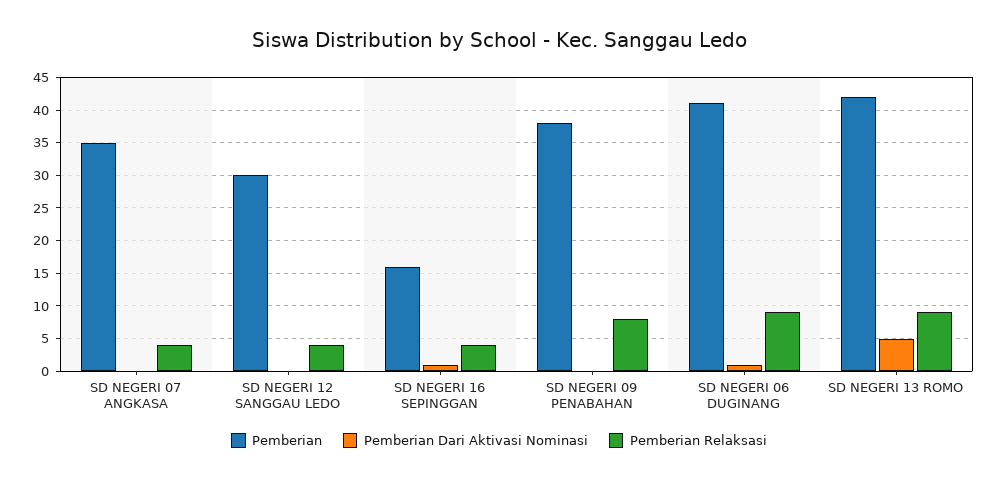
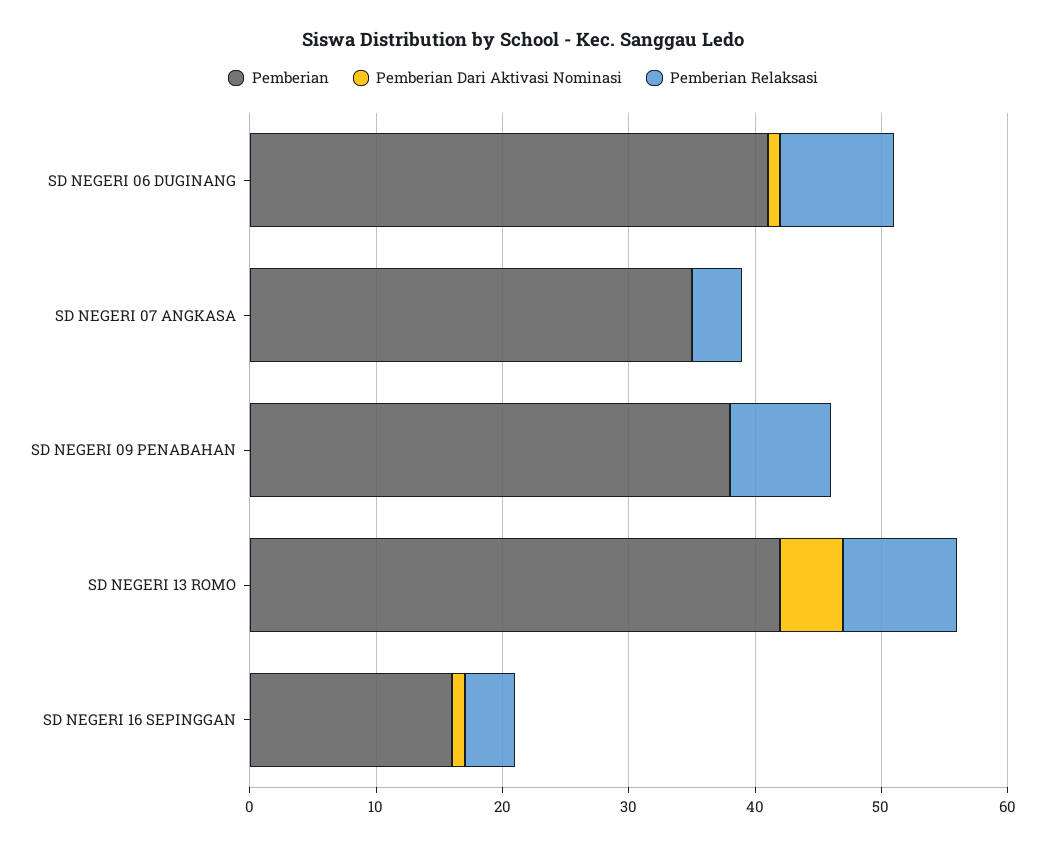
  {
    "Pemberian": {
      "SD NEGERI 07 ANGKASA": 35,
-     "SD NEGERI 12 SANGGAU LEDO": 30,
      "SD NEGERI 16 SEPINGGAN": 16,
      "SD NEGERI 09 PENABAHAN": 38,
      "SD NEGERI 06 DUGINANG": 41,
      "SD NEGERI 13 ROMO": 42
    },
    "Pemberian Dari Aktivasi Nominasi": {
      "SD NEGERI 07 ANGKASA": 0,
-     "SD NEGERI 12 SANGGAU LEDO": 0,
      "SD NEGERI 16 SEPINGGAN": 1,
      "SD NEGERI 09 PENABAHAN": 0,
      "SD NEGERI 06 DUGINANG": 1,
      "SD NEGERI 13 ROMO": 5
    },
    "Pemberian Relaksasi": {
      "SD NEGERI 07 ANGKASA": 4,
-     "SD NEGERI 12 SANGGAU LEDO": 4,
      "SD NEGERI 16 SEPINGGAN": 4,
      "SD NEGERI 09 PENABAHAN": 8,
      "SD NEGERI 06 DUGINANG": 9,
      "SD NEGERI 13 ROMO": 9
    }
  }

